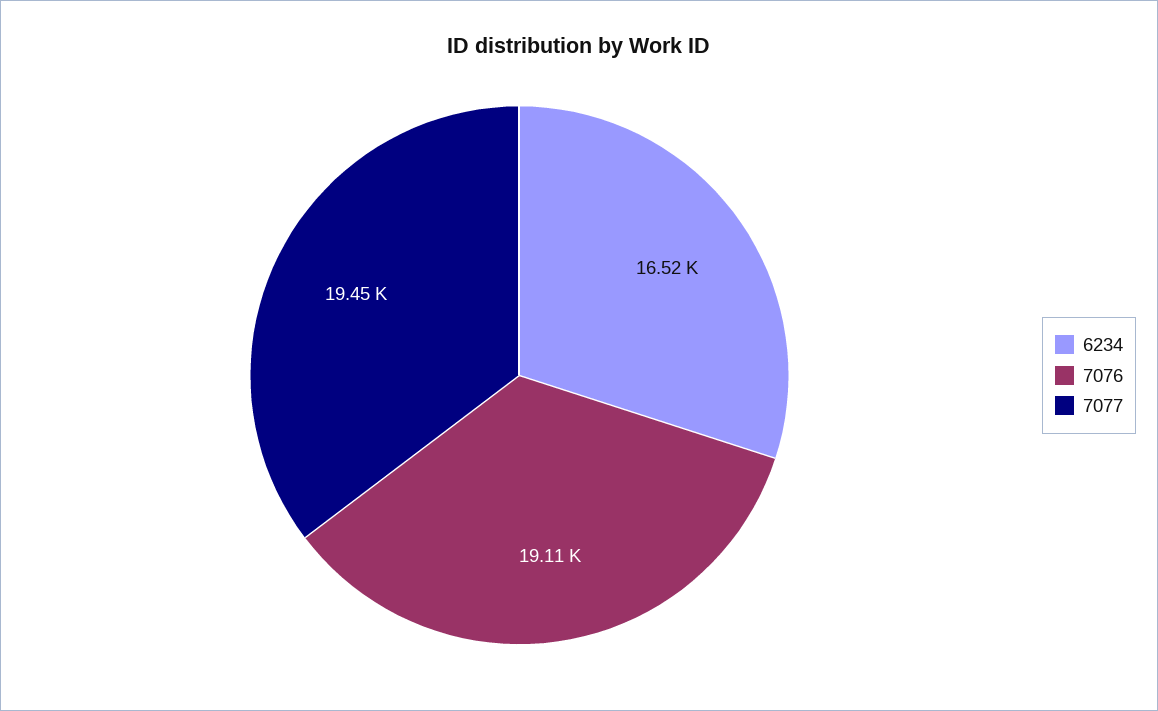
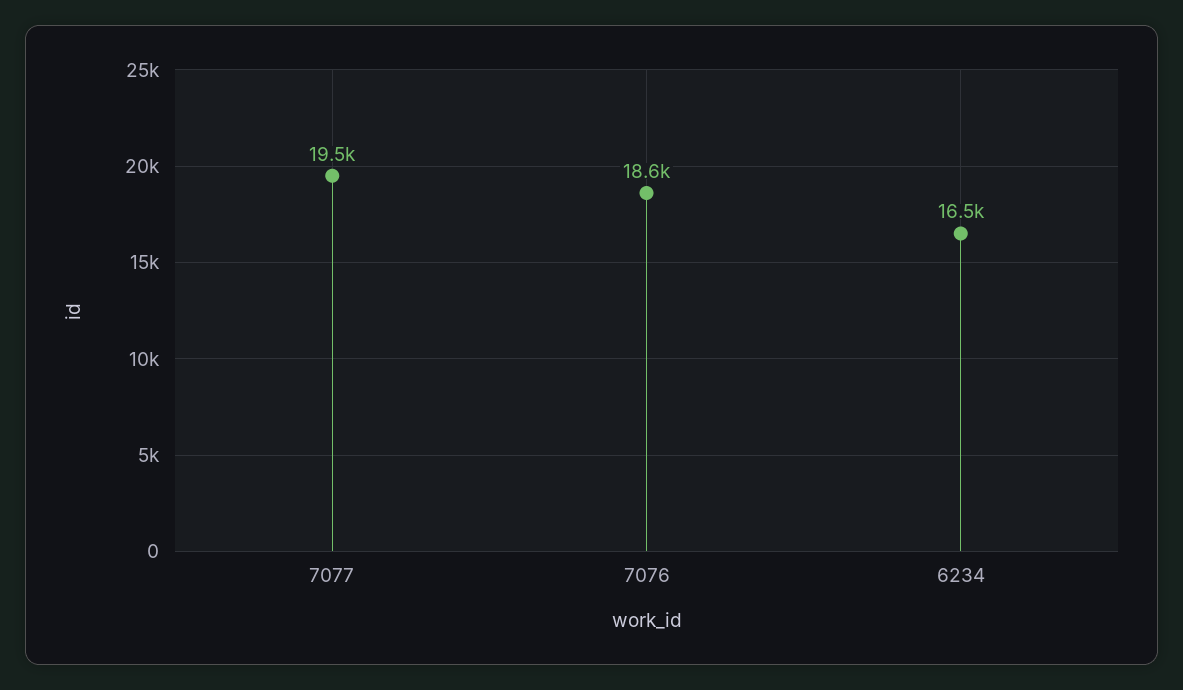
  {
    "6234": 16520,
-   "7076": 19110,
+   "7076": 18600,
    "7077": 19450
  }

